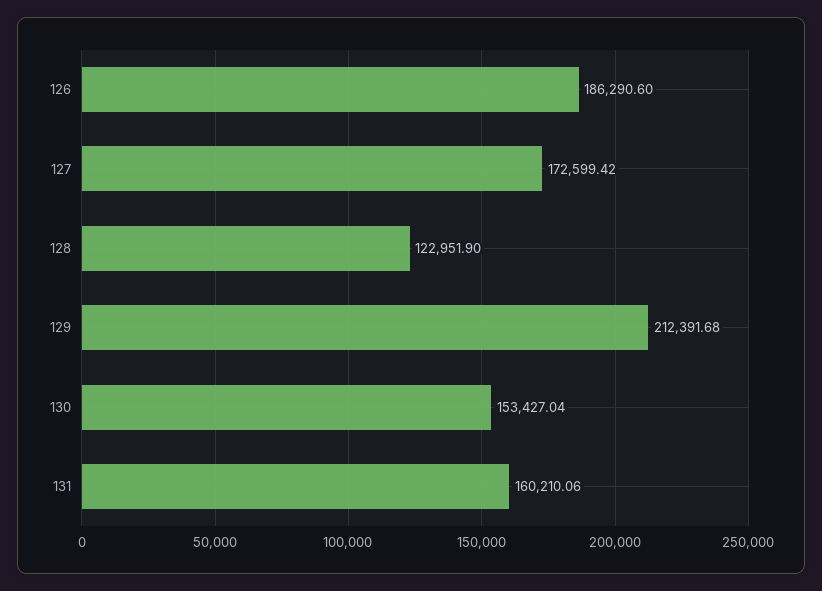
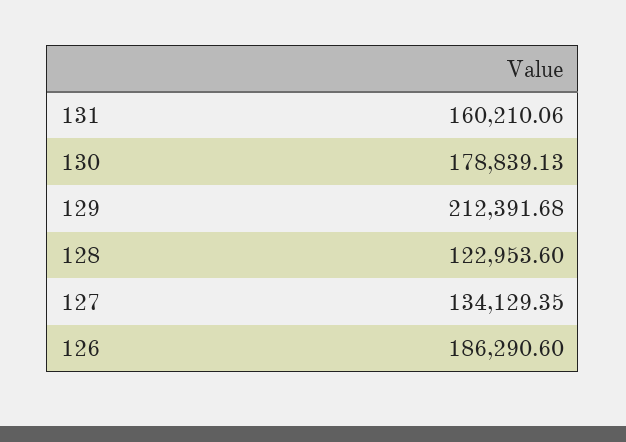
  {
    "126": 186290.6,
-   "127": 172599.42,
+   "127": 134129.35,
-   "128": 122951.9,
+   "128": 122953.6,
    "129": 212391.68,
-   "130": 153427.04,
+   "130": 178839.13,
    "131": 160210.06
  }

